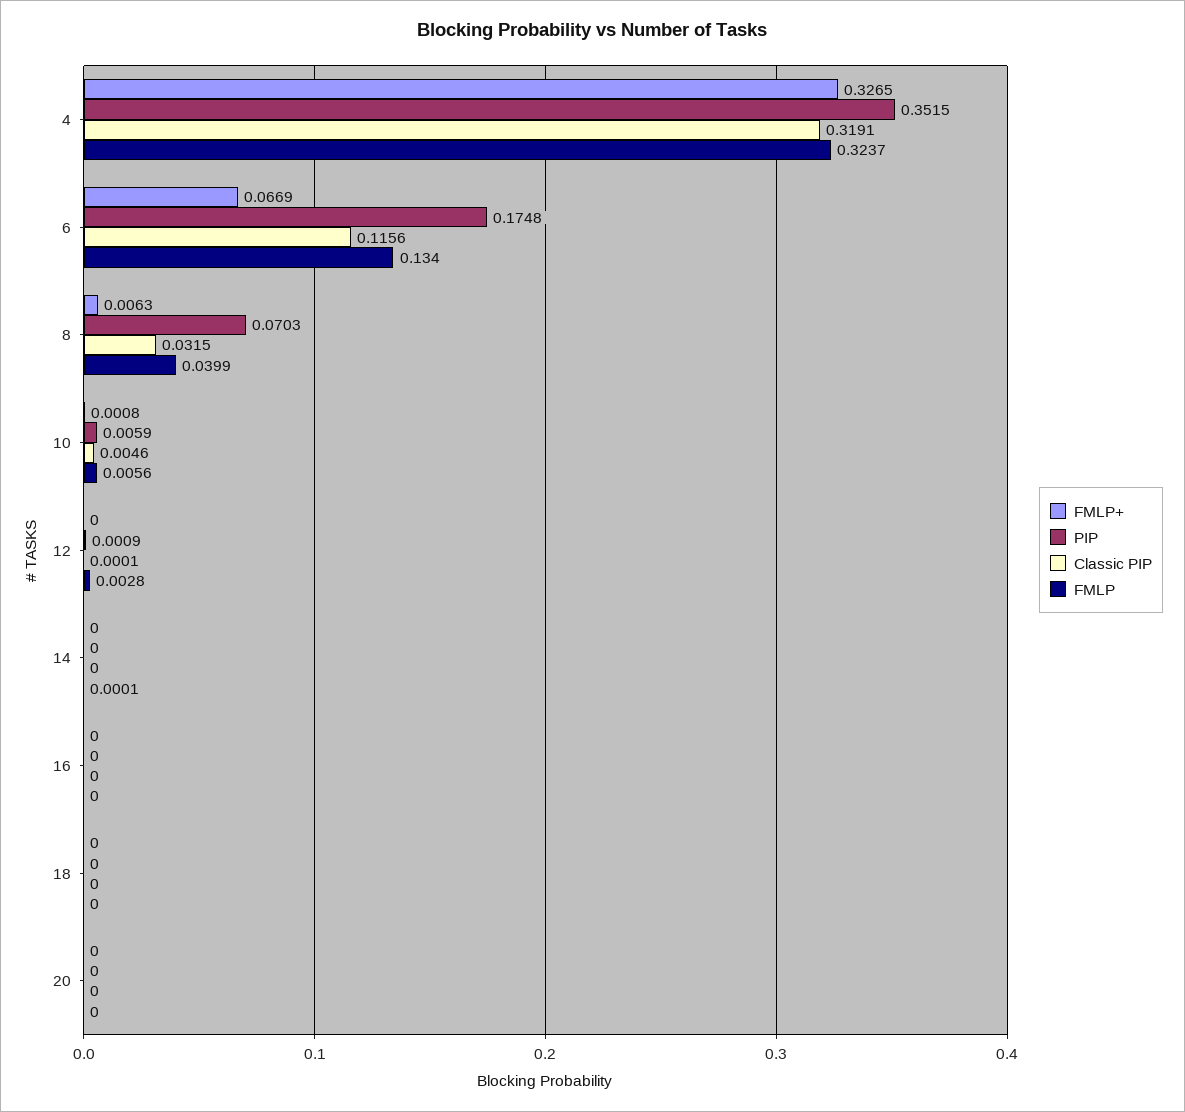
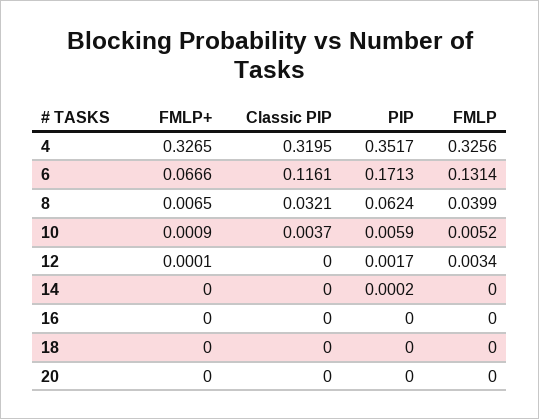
  {
    "FMLP+": {
      "4": 0.3265,
-     "6": 0.0669,
+     "6": 0.0666,
-     "8": 0.0063,
+     "8": 0.0065,
-     "10": 0.0008,
+     "10": 0.0009,
-     "12": 0,
+     "12": 0.0001,
      "14": 0,
      "16": 0,
      "18": 0,
      "20": 0
    },
    "PIP": {
-     "4": 0.3515,
+     "4": 0.3517,
-     "6": 0.1748,
+     "6": 0.1713,
-     "8": 0.0703,
+     "8": 0.0624,
      "10": 0.0059,
-     "12": 0.0009,
+     "12": 0.0017,
-     "14": 0,
+     "14": 0.0002,
      "16": 0,
      "18": 0,
      "20": 0
    },
    "Classic PIP": {
-     "4": 0.3191,
+     "4": 0.3195,
-     "6": 0.1156,
+     "6": 0.1161,
-     "8": 0.0315,
+     "8": 0.0321,
-     "10": 0.0046,
+     "10": 0.0037,
-     "12": 0.0001,
+     "12": 0,
      "14": 0,
      "16": 0,
      "18": 0,
      "20": 0
    },
    "FMLP": {
-     "4": 0.3237,
+     "4": 0.3256,
-     "6": 0.134,
+     "6": 0.1314,
      "8": 0.0399,
-     "10": 0.0056,
+     "10": 0.0052,
-     "12": 0.0028,
+     "12": 0.0034,
-     "14": 0.0001,
+     "14": 0,
      "16": 0,
      "18": 0,
      "20": 0
    }
  }

